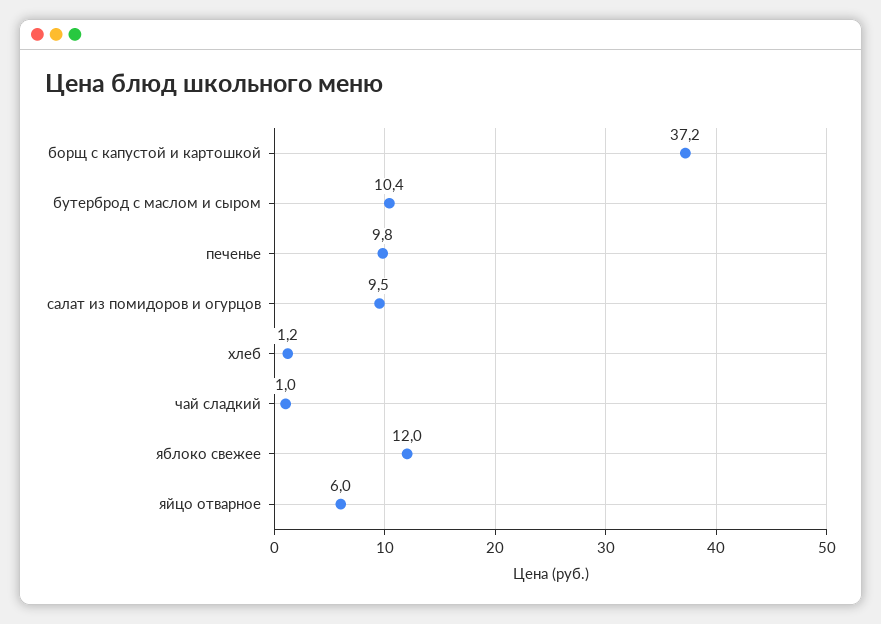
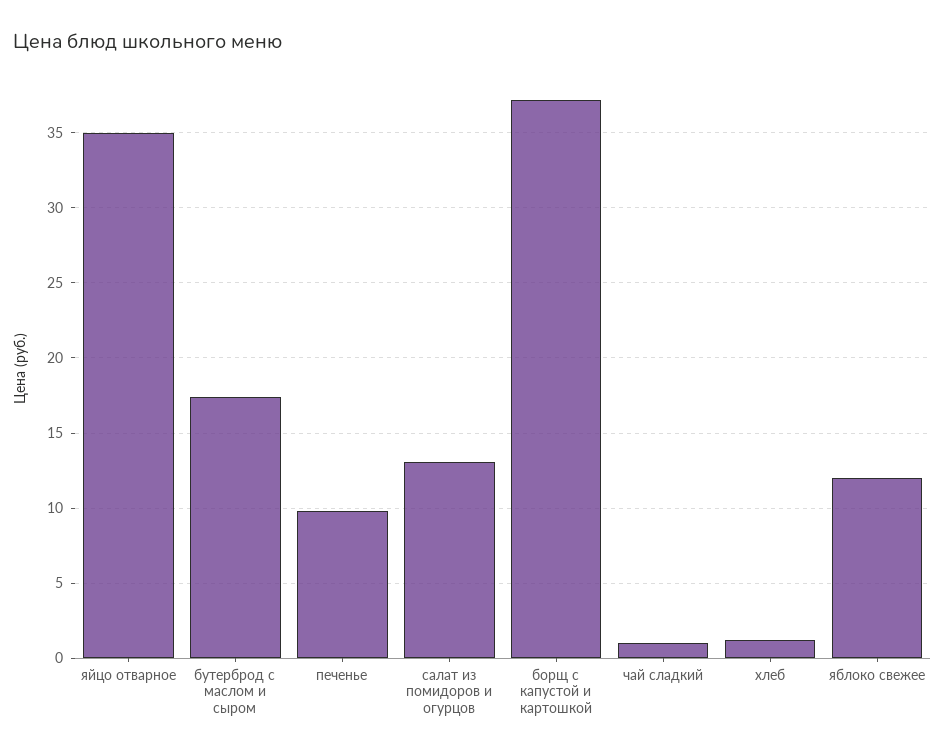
  {
    "борщ с капустой и картошкой": 37.2,
-   "бутерброд с маслом и сыром": 10.4,
+   "бутерброд с маслом и сыром": 17.5,
    "печенье": 9.8,
-   "салат из помидоров и огурцов": 9.5,
+   "салат из помидоров и огурцов": 13,
    "хлеб": 1.2,
    "чай сладкий": 1,
    "яблоко свежее": 12,
-   "яйцо отварное": 6
+   "яйцо отварное": 35
  }

